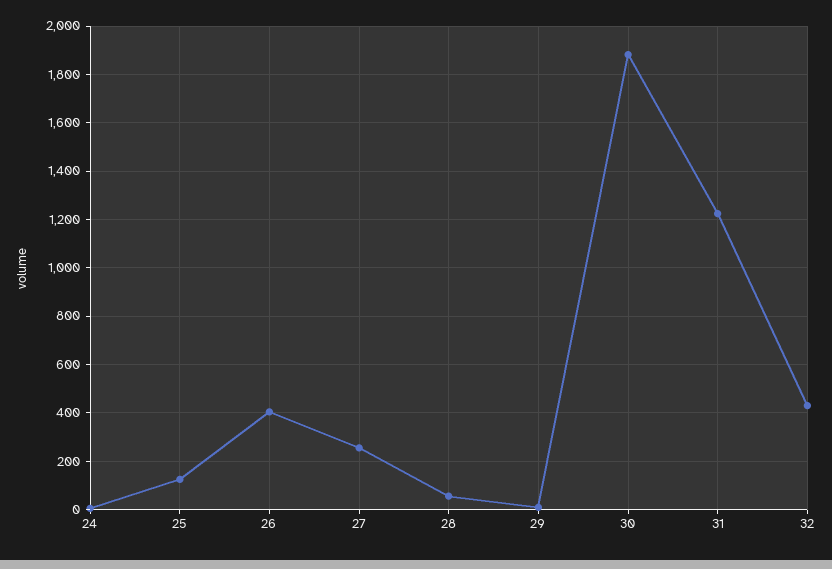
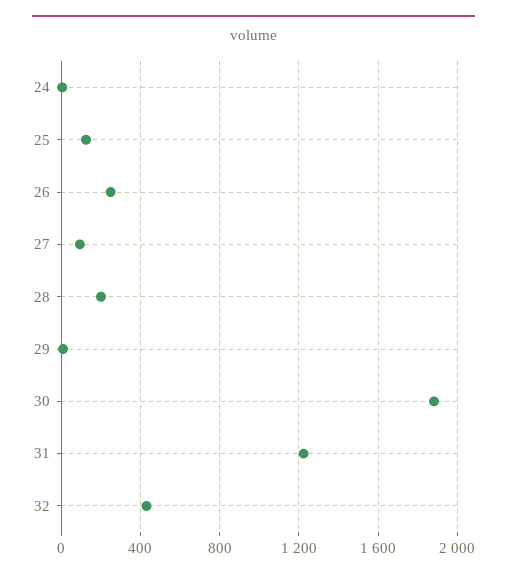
  {
    "24": 0,
    "25": 125,
-   "26": 400,
+   "26": 250,
-   "27": 250,
+   "27": 100,
-   "28": 50,
+   "28": 200,
    "29": 0,
    "30": 1875,
    "31": 1225,
    "32": 425
  }

